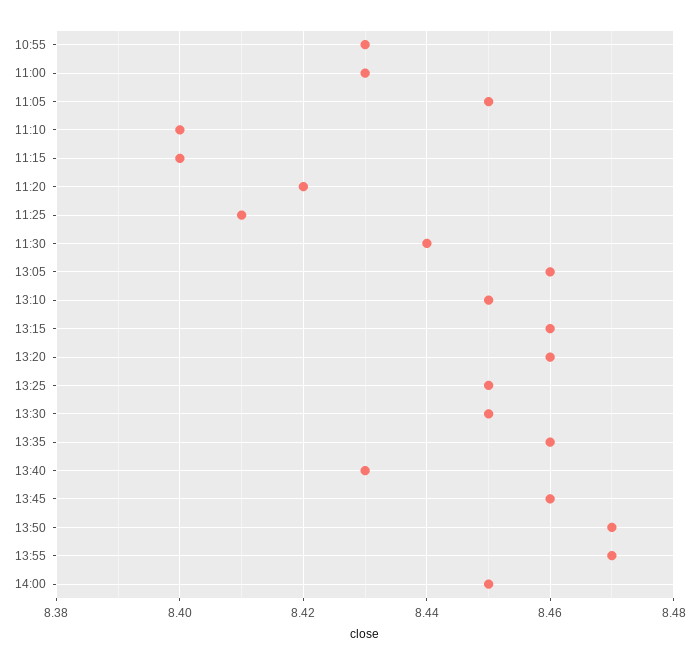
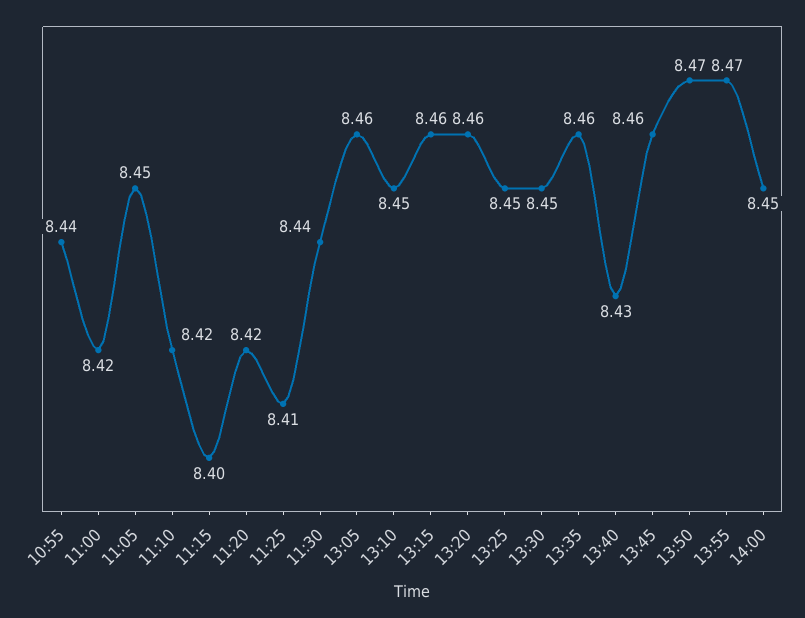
  {
-   "10:55": 8.43,
+   "10:55": 8.44,
-   "11:00": 8.43,
+   "11:00": 8.42,
    "11:05": 8.45,
-   "11:10": 8.4,
+   "11:10": 8.42,
    "11:15": 8.4,
    "11:20": 8.42,
    "11:25": 8.41,
    "11:30": 8.44,
    "13:05": 8.46,
    "13:10": 8.45,
    "13:15": 8.46,
    "13:20": 8.46,
    "13:25": 8.45,
    "13:30": 8.45,
    "13:35": 8.46,
    "13:40": 8.43,
    "13:45": 8.46,
    "13:50": 8.47,
    "13:55": 8.47,
    "14:00": 8.45
  }

